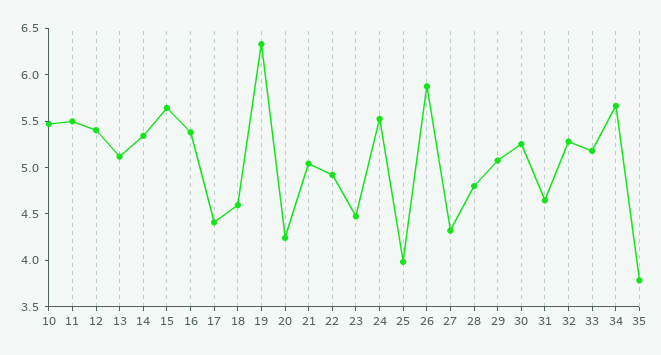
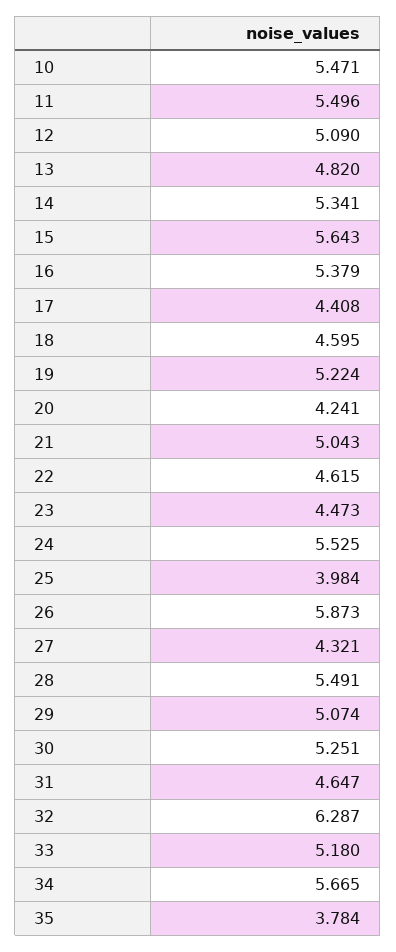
  {
    "10": 5.471,
    "11": 5.496,
-   "12": 5.4,
+   "12": 5.09,
-   "13": 5.1,
+   "13": 4.82,
    "14": 5.341,
    "15": 5.643,
    "16": 5.379,
    "17": 4.408,
    "18": 4.595,
-   "19": 6.3,
+   "19": 5.224,
    "20": 4.241,
    "21": 5.043,
-   "22": 4.9,
+   "22": 4.615,
    "23": 4.473,
    "24": 5.525,
    "25": 3.984,
    "26": 5.873,
    "27": 4.321,
-   "28": 4.8,
+   "28": 5.491,
    "29": 5.074,
    "30": 5.251,
    "31": 4.647,
-   "32": 5.3,
+   "32": 6.287,
    "33": 5.18,
    "34": 5.665,
    "35": 3.784
  }

